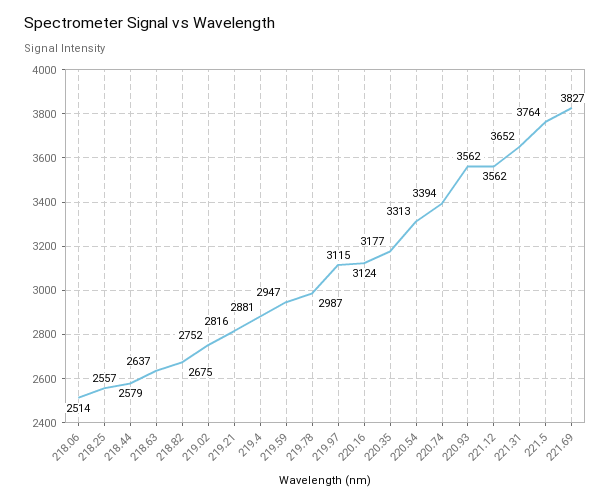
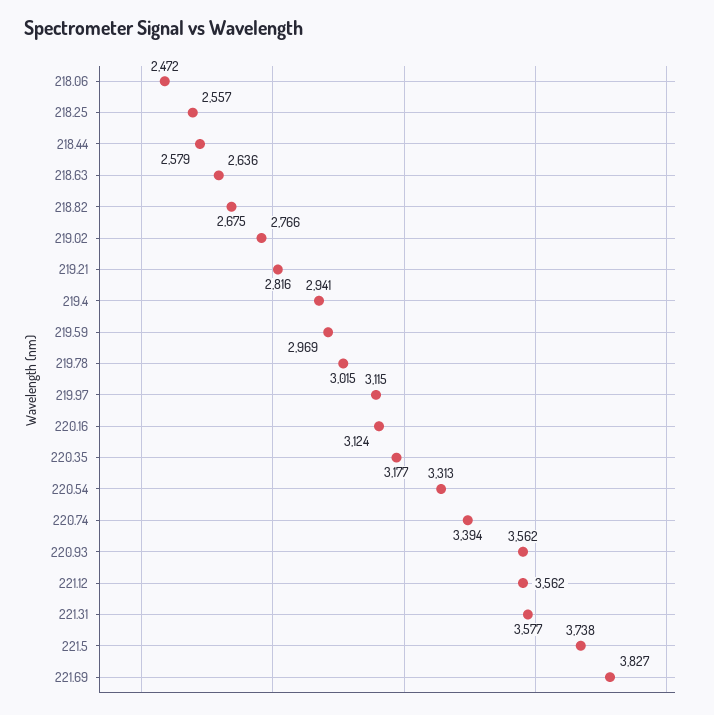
  {
-   "218.06": 2514,
+   "218.06": 2472,
    "218.25": 2557,
    "218.44": 2579,
-   "218.63": 2637,
+   "218.63": 2636,
    "218.82": 2675,
-   "219.02": 2752,
+   "219.02": 2766,
    "219.21": 2816,
-   "219.4": 2881,
+   "219.4": 2941,
-   "219.59": 2947,
+   "219.59": 2969,
-   "219.78": 2987,
+   "219.78": 3015,
    "219.97": 3115,
    "220.16": 3124,
    "220.35": 3177,
    "220.54": 3313,
    "220.74": 3394,
    "220.93": 3562,
    "221.12": 3562,
-   "221.31": 3652,
+   "221.31": 3577,
-   "221.5": 3764,
+   "221.5": 3738,
    "221.69": 3827
  }

